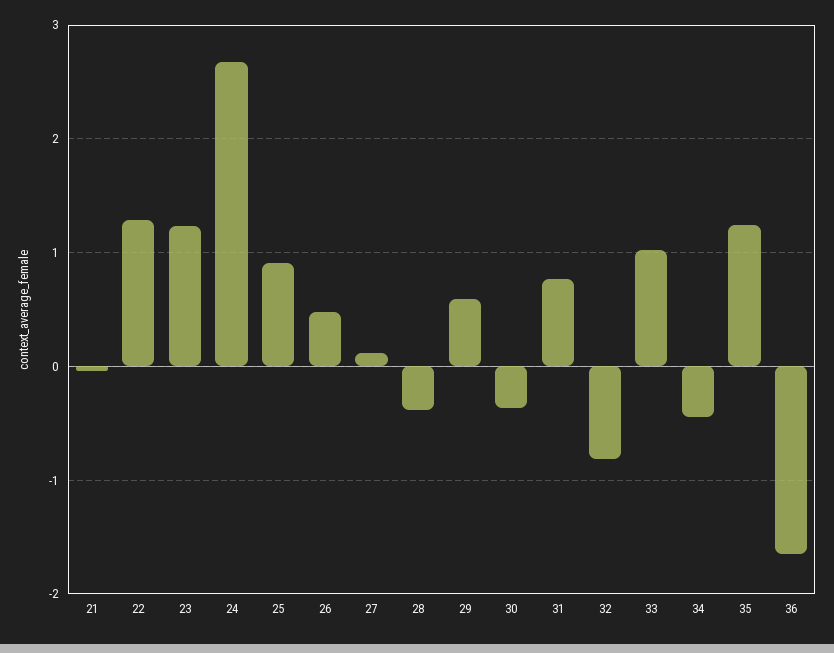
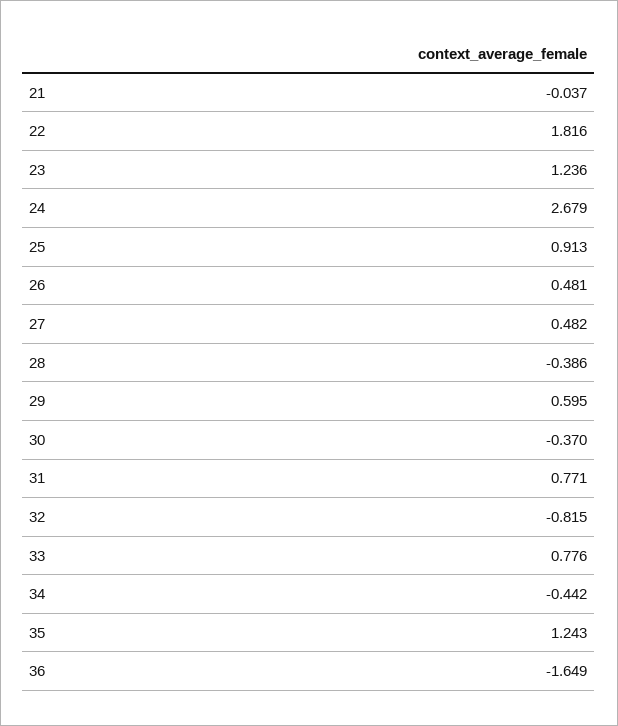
  {
    "21": -0.037,
-   "22": 1.3,
+   "22": 1.816,
    "23": 1.236,
    "24": 2.679,
    "25": 0.913,
    "26": 0.481,
-   "27": 0.1,
+   "27": 0.482,
    "28": -0.386,
    "29": 0.595,
    "30": -0.37,
    "31": 0.771,
    "32": -0.815,
-   "33": 1,
+   "33": 0.776,
    "34": -0.442,
    "35": 1.243,
    "36": -1.649
  }

